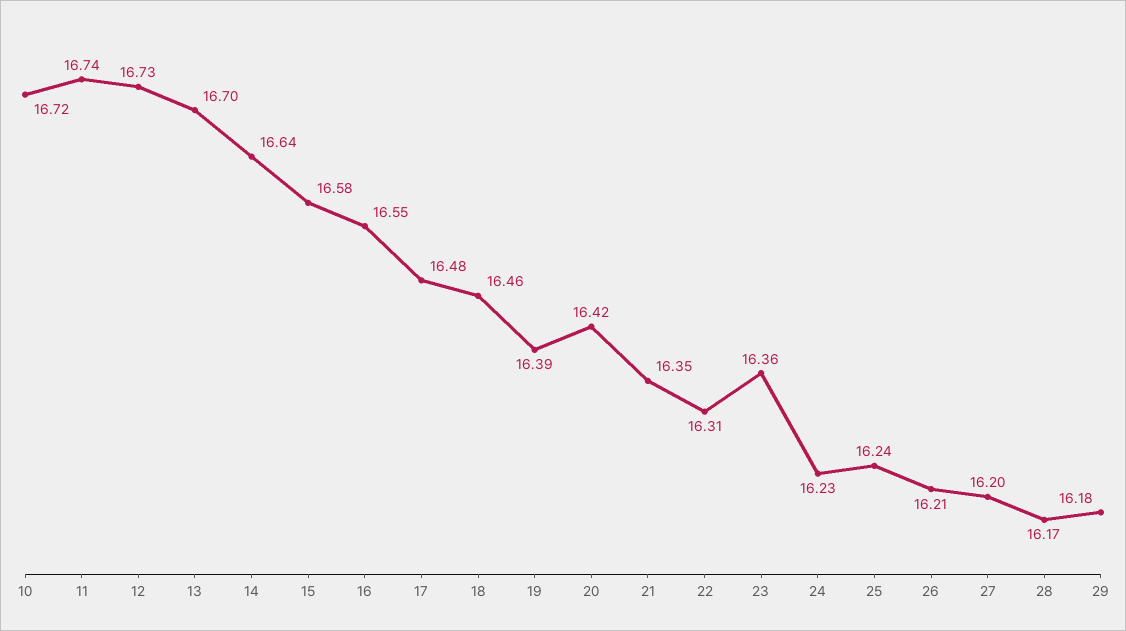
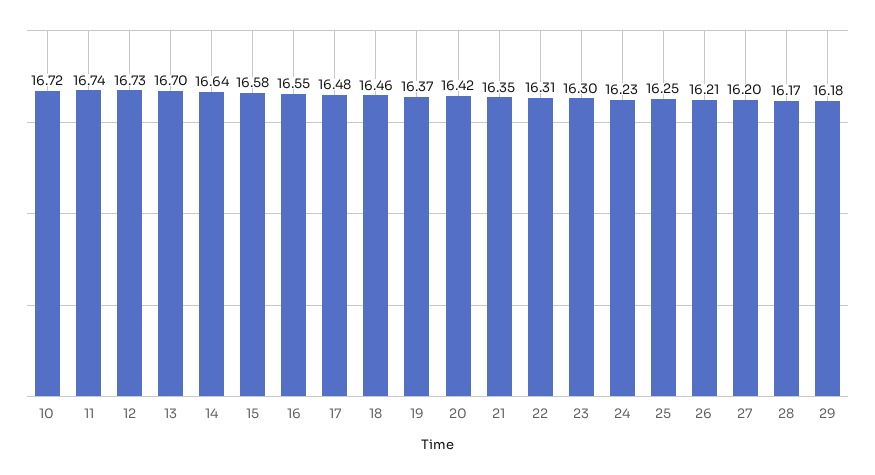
  {
    "10": 16.72,
    "11": 16.74,
    "12": 16.73,
    "13": 16.7,
    "14": 16.64,
    "15": 16.58,
    "16": 16.55,
    "17": 16.48,
    "18": 16.46,
-   "19": 16.39,
+   "19": 16.37,
    "20": 16.42,
    "21": 16.35,
    "22": 16.31,
-   "23": 16.36,
+   "23": 16.3,
    "24": 16.23,
-   "25": 16.24,
+   "25": 16.25,
    "26": 16.21,
    "27": 16.2,
    "28": 16.17,
    "29": 16.18
  }

